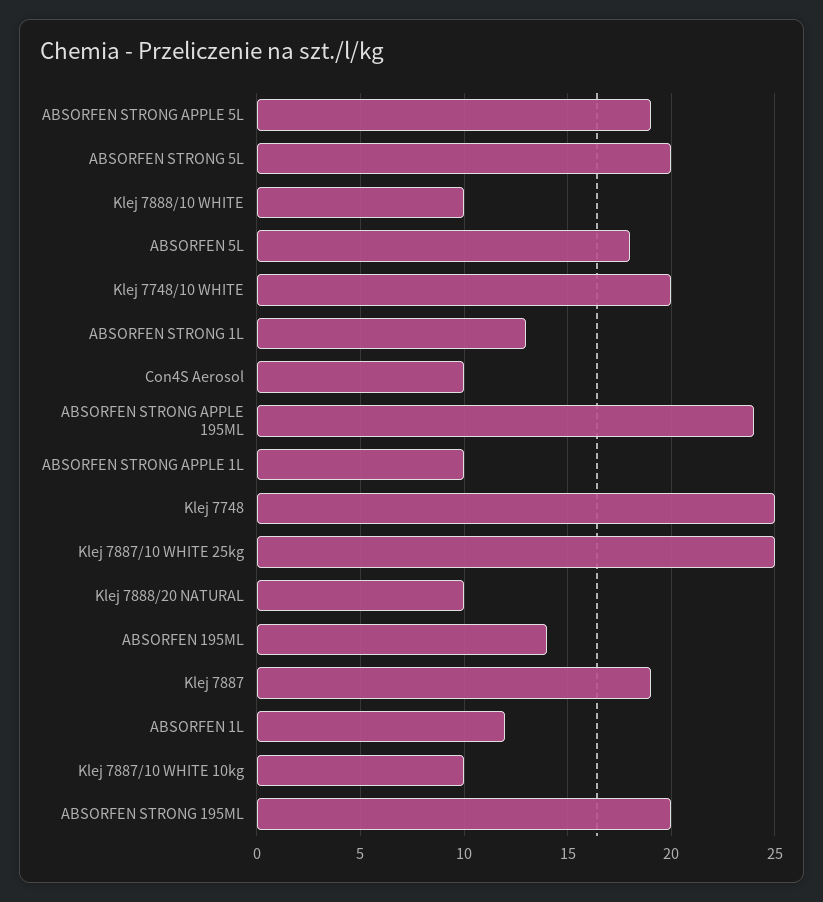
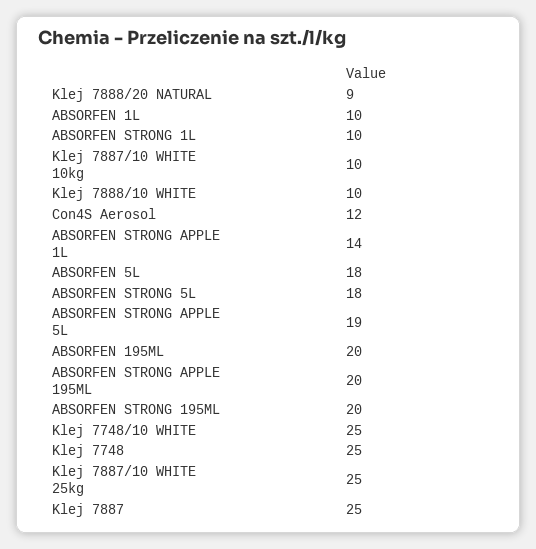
  {
    "ABSORFEN STRONG APPLE 5L": 19,
-   "ABSORFEN STRONG 5L": 20,
+   "ABSORFEN STRONG 5L": 18,
    "Klej 7888/10 WHITE": 10,
    "ABSORFEN 5L": 18,
-   "Klej 7748/10 WHITE": 20,
+   "Klej 7748/10 WHITE": 25,
-   "ABSORFEN STRONG 1L": 13,
+   "ABSORFEN STRONG 1L": 10,
-   "Con4S Aerosol": 10,
+   "Con4S Aerosol": 12,
-   "ABSORFEN STRONG APPLE 195ML": 24,
+   "ABSORFEN STRONG APPLE 195ML": 20,
-   "ABSORFEN STRONG APPLE 1L": 10,
+   "ABSORFEN STRONG APPLE 1L": 14,
    "Klej 7748": 25,
    "Klej 7887/10 WHITE 25kg": 25,
-   "Klej 7888/20 NATURAL": 10,
+   "Klej 7888/20 NATURAL": 9,
-   "ABSORFEN 195ML": 14,
+   "ABSORFEN 195ML": 20,
-   "Klej 7887": 19,
+   "Klej 7887": 25,
-   "ABSORFEN 1L": 12,
+   "ABSORFEN 1L": 10,
    "Klej 7887/10 WHITE 10kg": 10,
    "ABSORFEN STRONG 195ML": 20
  }

